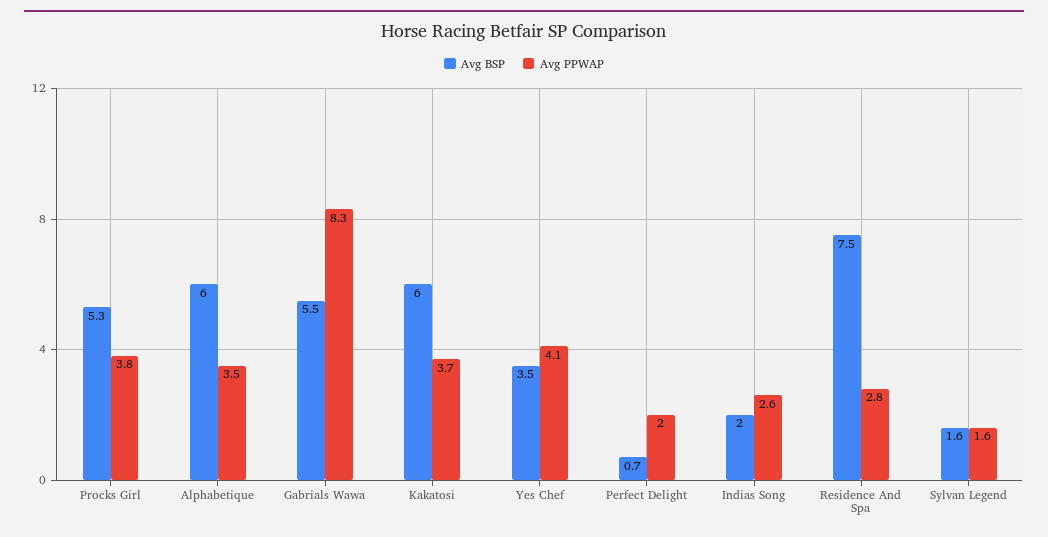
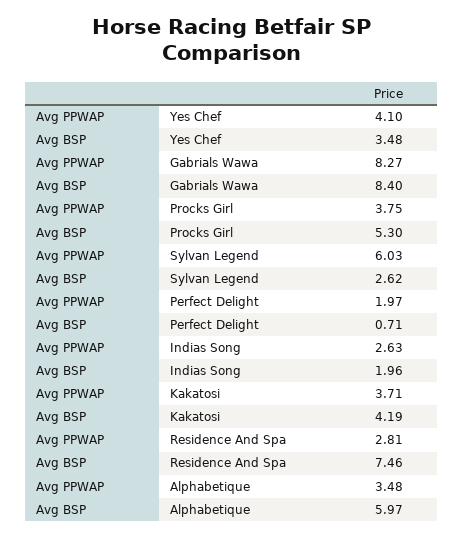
  {
    "Avg BSP": {
      "Procks Girl": 5.3,
      "Alphabetique": 5.97,
-     "Gabrials Wawa": 5.5,
+     "Gabrials Wawa": 8.4,
-     "Kakatosi": 6,
+     "Kakatosi": 4.19,
      "Yes Chef": 3.48,
      "Perfect Delight": 0.71,
      "Indias Song": 1.96,
      "Residence And Spa": 7.46,
-     "Sylvan Legend": 1.6
+     "Sylvan Legend": 2.62
    },
    "Avg PPWAP": {
      "Procks Girl": 3.75,
      "Alphabetique": 3.48,
      "Gabrials Wawa": 8.27,
      "Kakatosi": 3.71,
      "Yes Chef": 4.1,
      "Perfect Delight": 1.97,
      "Indias Song": 2.63,
      "Residence And Spa": 2.81,
-     "Sylvan Legend": 1.6
+     "Sylvan Legend": 6.03
    }
  }

